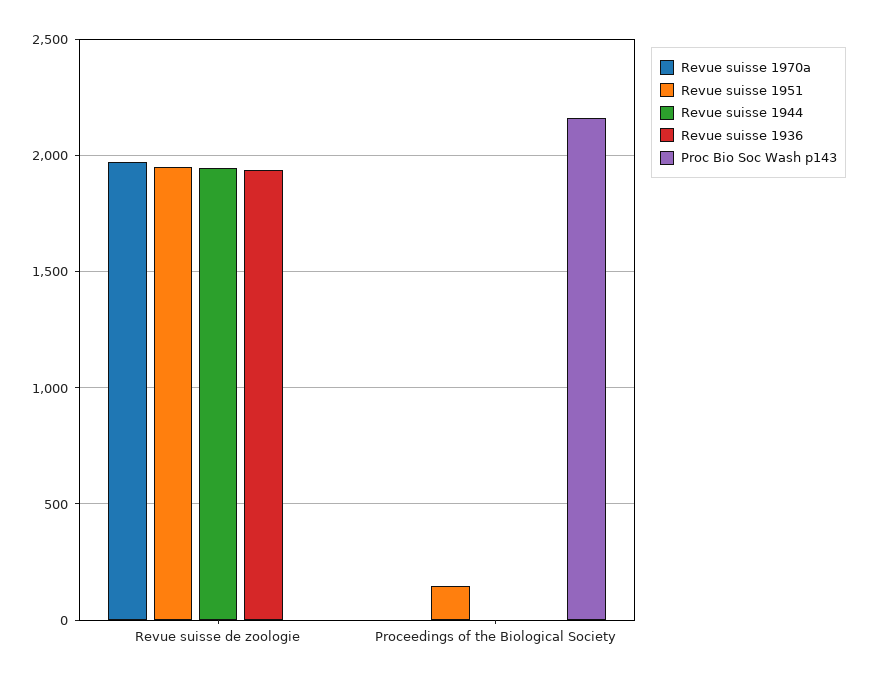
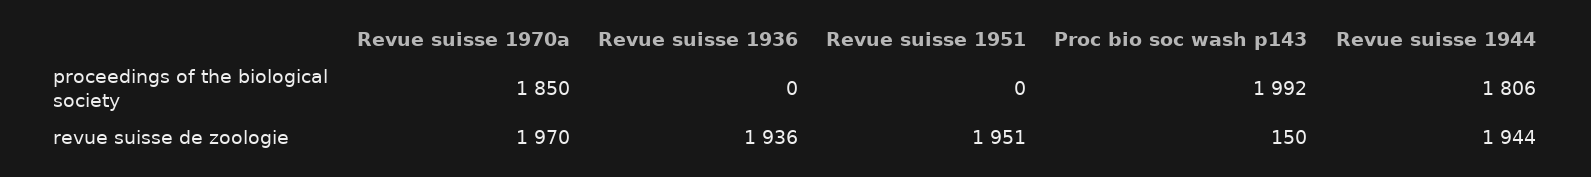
  {
    "Revue suisse 1970a": {
      "Revue suisse de zoologie": 1970,
-     "Proceedings of the Biological Society": 0
+     "Proceedings of the Biological Society": 1850
    },
    "Revue suisse 1951": {
      "Revue suisse de zoologie": 1951,
-     "Proceedings of the Biological Society": 150
+     "Proceedings of the Biological Society": 0
    },
    "Revue suisse 1944": {
      "Revue suisse de zoologie": 1944,
-     "Proceedings of the Biological Society": 0
+     "Proceedings of the Biological Society": 1806
    },
    "Revue suisse 1936": {
      "Revue suisse de zoologie": 1936,
      "Proceedings of the Biological Society": 0
    },
    "Proc Bio Soc Wash p143": {
-     "Revue suisse de zoologie": 0,
+     "Revue suisse de zoologie": 150,
-     "Proceedings of the Biological Society": 2150
+     "Proceedings of the Biological Society": 1992
    }
  }

